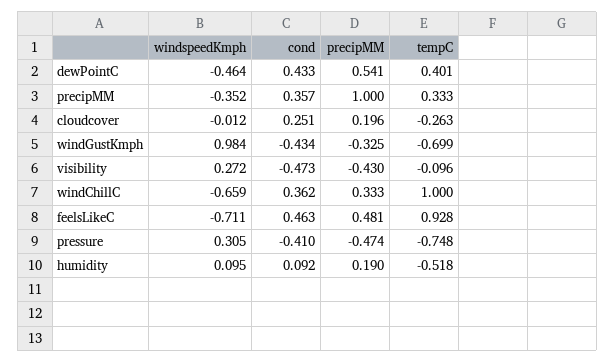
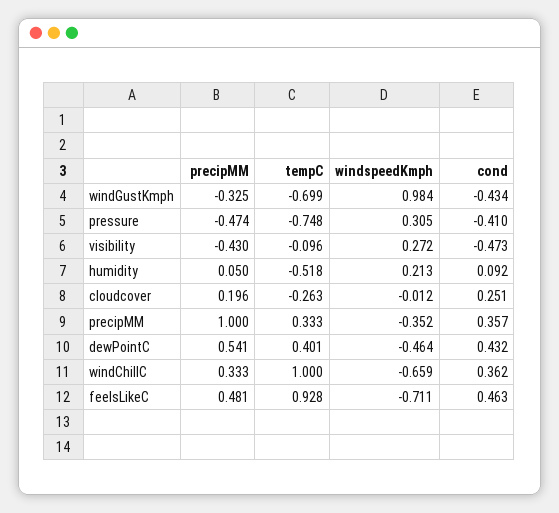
  {
    "windspeedKmph": {
      "dewPointC": -0.464,
      "precipMM": -0.352,
      "cloudcover": -0.012,
      "windGustKmph": 0.984,
      "visibility": 0.272,
      "windChillC": -0.659,
      "feelsLikeC": -0.711,
      "pressure": 0.305,
-     "humidity": 0.095
+     "humidity": 0.213
    },
    "cond": {
-     "dewPointC": 0.433,
+     "dewPointC": 0.432,
      "precipMM": 0.357,
      "cloudcover": 0.251,
      "windGustKmph": -0.434,
      "visibility": -0.473,
      "windChillC": 0.362,
      "feelsLikeC": 0.463,
      "pressure": -0.41,
      "humidity": 0.092
    },
    "precipMM": {
      "dewPointC": 0.541,
      "precipMM": 1,
      "cloudcover": 0.196,
      "windGustKmph": -0.325,
      "visibility": -0.43,
      "windChillC": 0.333,
      "feelsLikeC": 0.481,
      "pressure": -0.474,
-     "humidity": 0.19
+     "humidity": 0.05
    },
    "tempC": {
      "dewPointC": 0.401,
      "precipMM": 0.333,
      "cloudcover": -0.263,
      "windGustKmph": -0.699,
      "visibility": -0.096,
      "windChillC": 1,
      "feelsLikeC": 0.928,
      "pressure": -0.748,
      "humidity": -0.518
    }
  }

